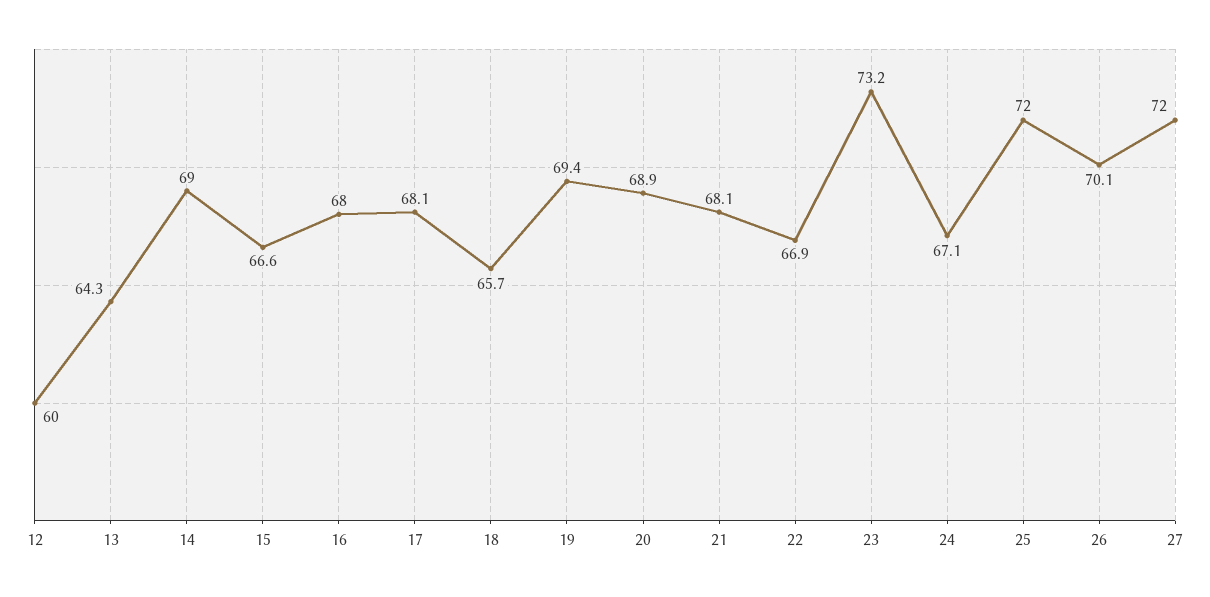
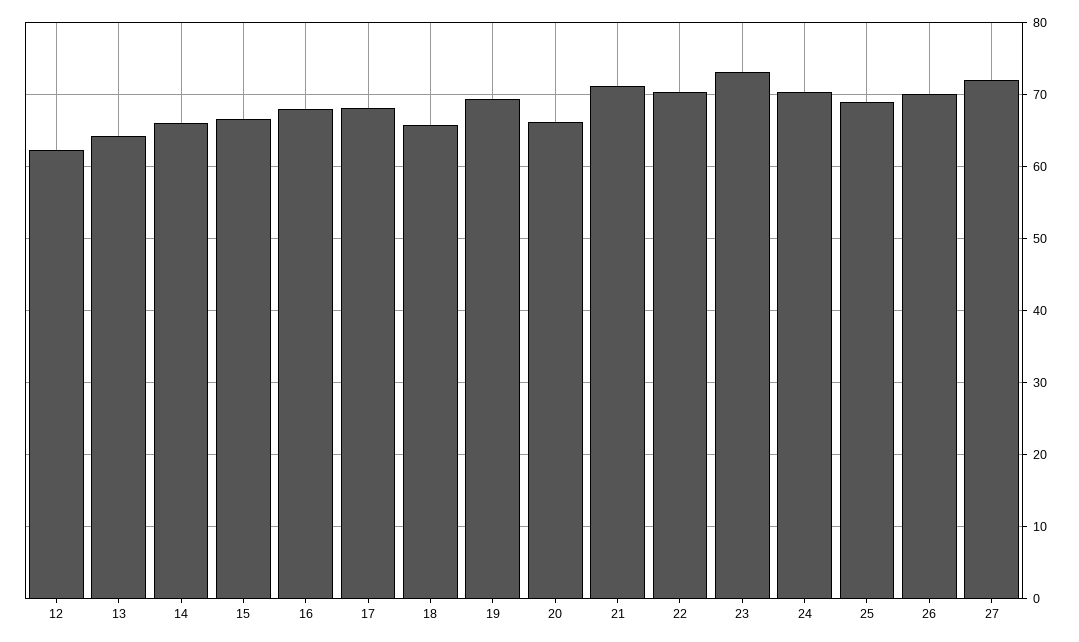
  {
-   "12": 60,
+   "12": 62,
    "13": 64.3,
-   "14": 69,
+   "14": 66,
    "15": 66.6,
    "16": 68,
    "17": 68.1,
    "18": 65.7,
    "19": 69.4,
-   "20": 68.9,
+   "20": 66,
-   "21": 68.1,
+   "21": 71,
-   "22": 66.9,
+   "22": 70,
    "23": 73.2,
-   "24": 67.1,
+   "24": 70,
-   "25": 72,
+   "25": 69,
    "26": 70.1,
    "27": 72
  }

